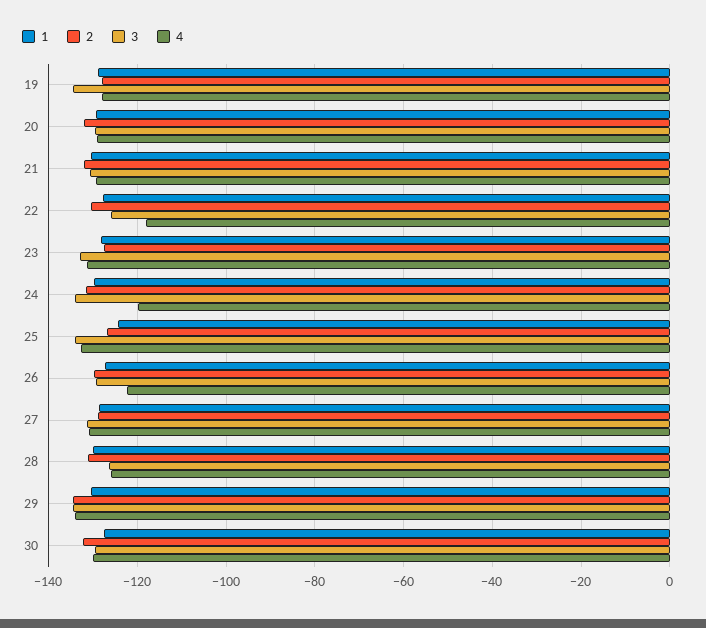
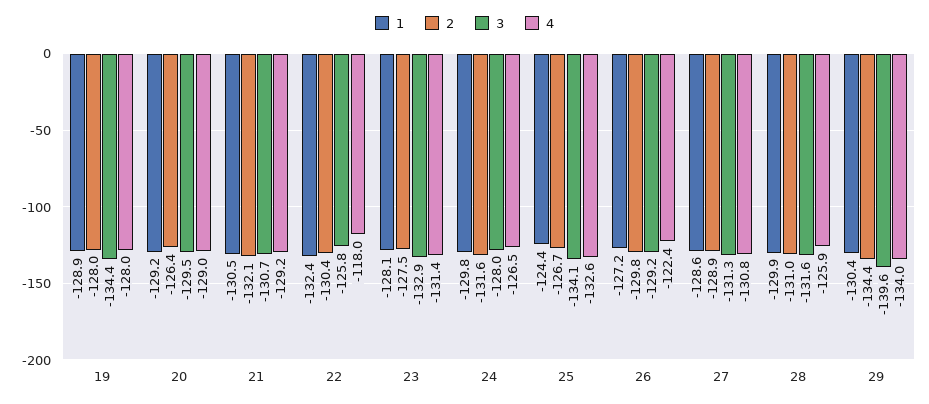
  {
    "1": {
      "19": -128.9,
      "20": -129.2,
      "21": -130.5,
-     "22": -128,
+     "22": -132.4,
      "23": -128.1,
      "24": -129.8,
      "25": -124.4,
      "26": -127.2,
      "27": -128.6,
      "28": -129.9,
-     "29": -130.4,
+     "29": -130.4
-     "30": -128
    },
    "2": {
      "19": -128,
-     "20": -132,
+     "20": -126.4,
      "21": -132.1,
      "22": -130.4,
      "23": -127.5,
      "24": -131.6,
      "25": -126.7,
      "26": -129.8,
      "27": -128.9,
      "28": -131,
-     "29": -134.4,
+     "29": -134.4
-     "30": -132
    },
    "3": {
      "19": -134.4,
      "20": -129.5,
      "21": -130.7,
      "22": -125.8,
      "23": -132.9,
-     "24": -134,
+     "24": -128,
      "25": -134.1,
      "26": -129.2,
      "27": -131.3,
-     "28": -126,
+     "28": -131.6,
-     "29": -134,
+     "29": -139.6
-     "30": -130
    },
    "4": {
      "19": -128,
      "20": -129,
      "21": -129.2,
      "22": -118,
      "23": -131.4,
-     "24": -120,
+     "24": -126.5,
      "25": -132.6,
      "26": -122.4,
      "27": -130.8,
      "28": -125.9,
-     "29": -134,
+     "29": -134
-     "30": -130
    }
  }

